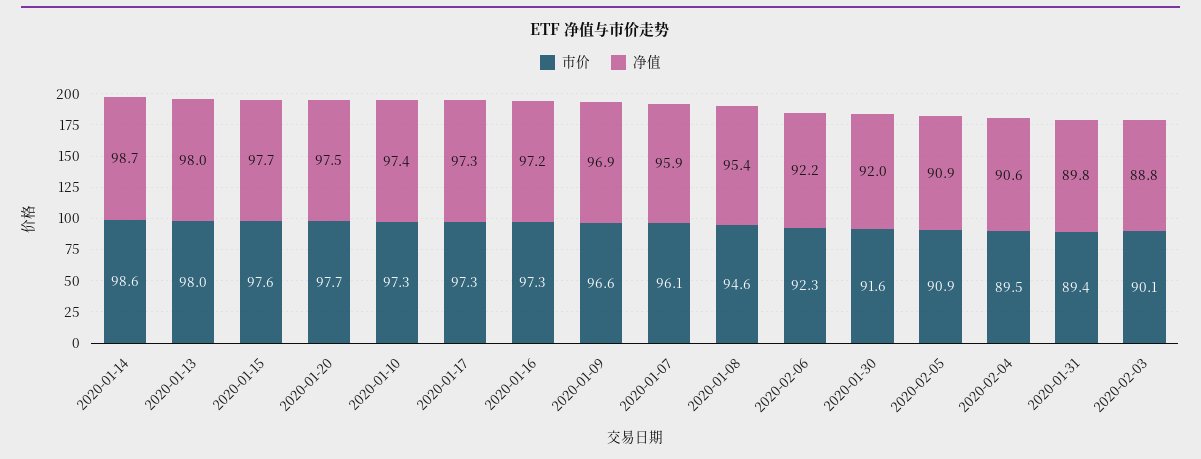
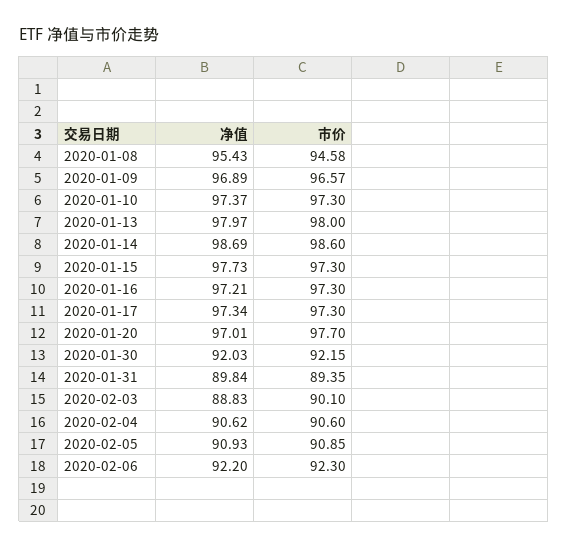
  {
    "市价": {
      "2020-01-14": 98.6,
      "2020-01-13": 98,
-     "2020-01-15": 97.6,
+     "2020-01-15": 97.3,
      "2020-01-20": 97.7,
      "2020-01-10": 97.3,
      "2020-01-17": 97.3,
      "2020-01-16": 97.3,
      "2020-01-09": 96.57,
-     "2020-01-07": 96.1,
      "2020-01-08": 94.58,
      "2020-02-06": 92.3,
-     "2020-01-30": 91.6,
+     "2020-01-30": 92.15,
      "2020-02-05": 90.85,
-     "2020-02-04": 89.5,
+     "2020-02-04": 90.6,
      "2020-01-31": 89.35,
      "2020-02-03": 90.1
    },
    "净值": {
      "2020-01-14": 98.69,
      "2020-01-13": 97.97,
      "2020-01-15": 97.73,
-     "2020-01-20": 97.5,
+     "2020-01-20": 97.01,
      "2020-01-10": 97.37,
      "2020-01-17": 97.34,
      "2020-01-16": 97.21,
      "2020-01-09": 96.89,
-     "2020-01-07": 95.9,
      "2020-01-08": 95.43,
      "2020-02-06": 92.2,
      "2020-01-30": 92.03,
      "2020-02-05": 90.93,
      "2020-02-04": 90.62,
      "2020-01-31": 89.84,
      "2020-02-03": 88.83
    }
  }

